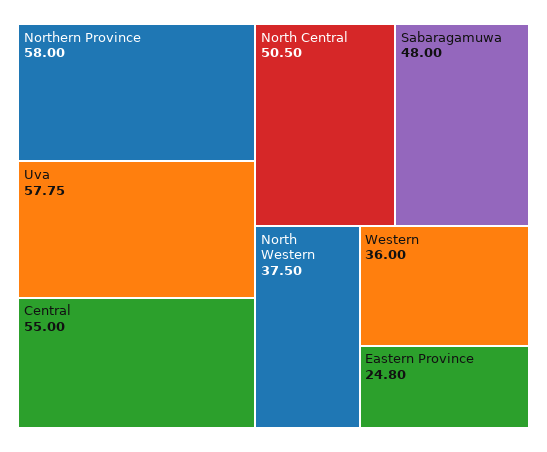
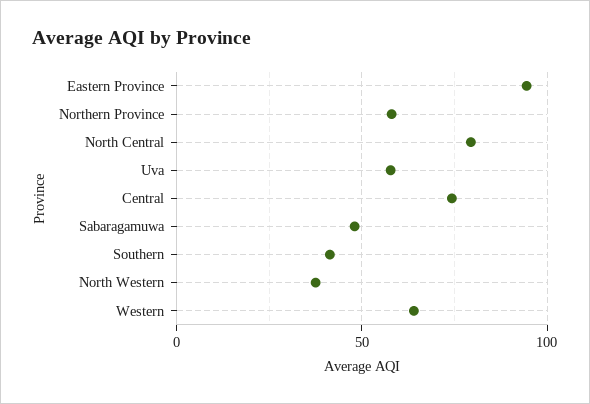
  {
    "Northern Province": 58,
    "Uva": 57.75,
-   "Central": 55,
+   "Central": 75,
-   "North Central": 50.5,
+   "North Central": 80,
    "Sabaragamuwa": 48,
    "North Western": 37.5,
-   "Western": 36,
+   "Western": 65,
-   "Eastern Province": 24.8
+   "Eastern Province": 95,
+   "Southern": 40
  }

